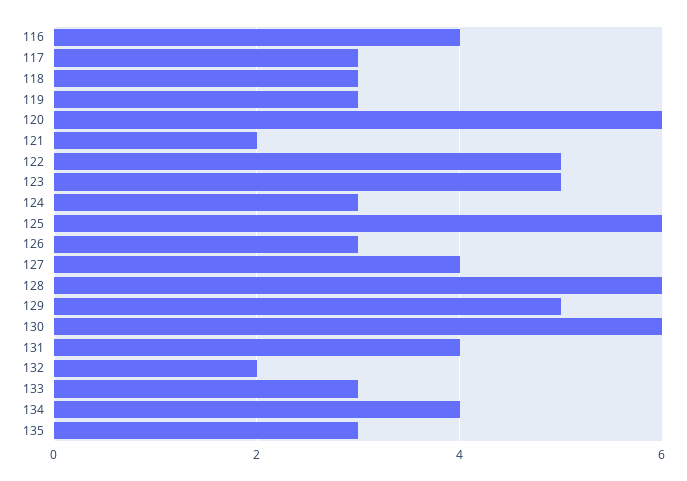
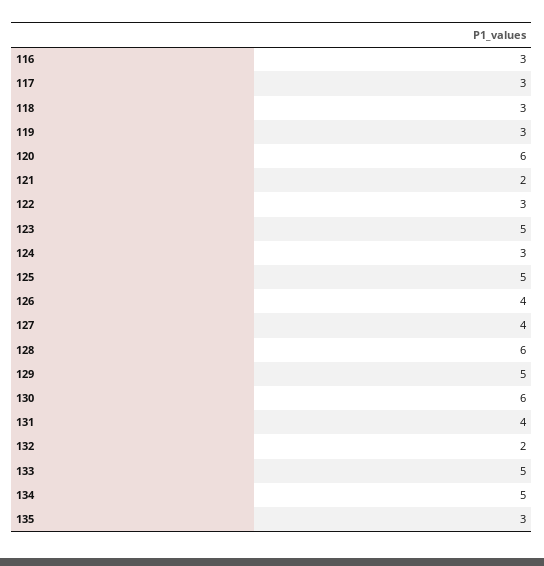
  {
-   "116": 4,
+   "116": 3,
    "117": 3,
    "118": 3,
    "119": 3,
    "120": 6,
    "121": 2,
-   "122": 5,
+   "122": 3,
    "123": 5,
    "124": 3,
-   "125": 6,
+   "125": 5,
-   "126": 3,
+   "126": 4,
    "127": 4,
    "128": 6,
    "129": 5,
    "130": 6,
    "131": 4,
    "132": 2,
-   "133": 3,
+   "133": 5,
-   "134": 4,
+   "134": 5,
    "135": 3
  }

